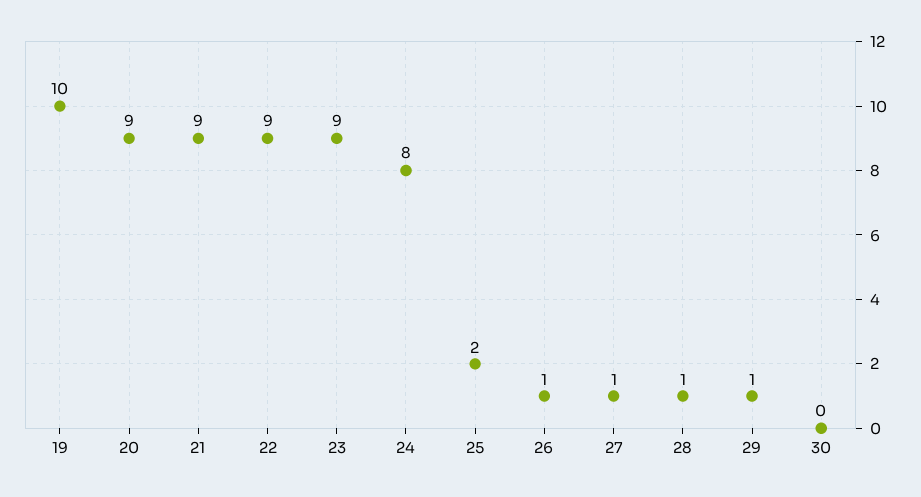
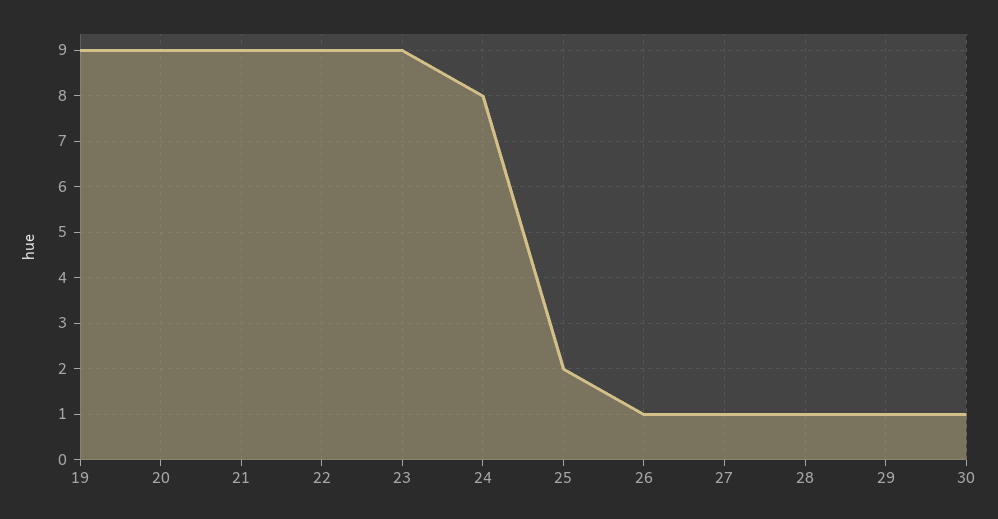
  {
-   "19": 10,
+   "19": 9,
    "20": 9,
    "21": 9,
    "22": 9,
    "23": 9,
    "24": 8,
    "25": 2,
    "26": 1,
    "27": 1,
    "28": 1,
    "29": 1,
-   "30": 0
+   "30": 1
  }

